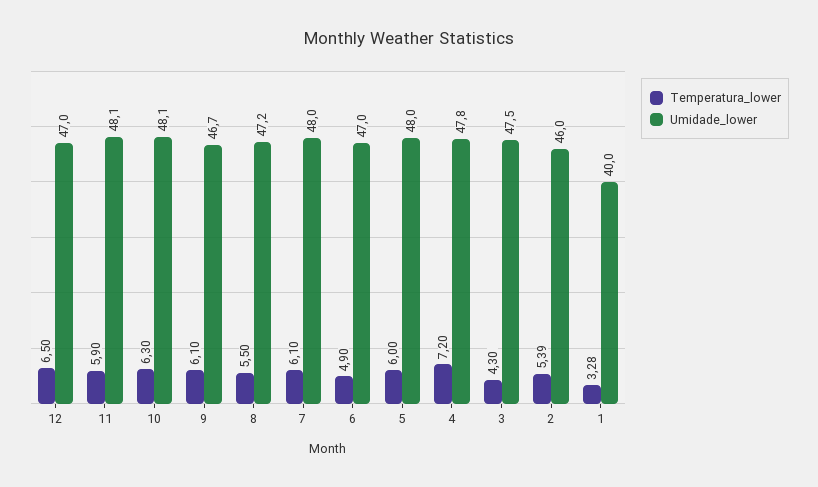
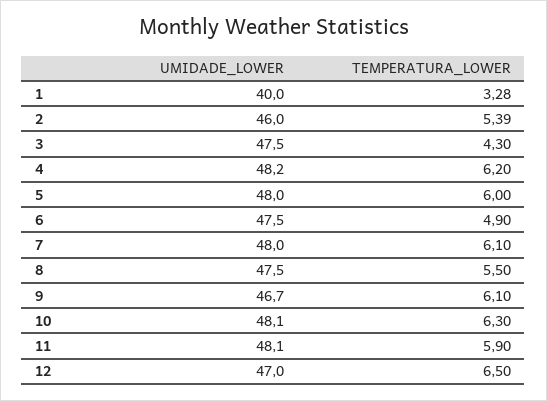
  {
    "Temperatura_lower": {
      "12": 6.5,
      "11": 5.9,
      "10": 6.3,
      "9": 6.1,
      "8": 5.5,
      "7": 6.1,
      "6": 4.9,
      "5": 6,
-     "4": 7.2,
+     "4": 6.2,
      "3": 4.3,
      "2": 5.39,
      "1": 3.28
    },
    "Umidade_lower": {
      "12": 47,
      "11": 48.1,
      "10": 48.1,
      "9": 46.7,
-     "8": 47.2,
+     "8": 47.5,
      "7": 48,
-     "6": 47,
+     "6": 47.5,
      "5": 48,
-     "4": 47.8,
+     "4": 48.2,
      "3": 47.5,
      "2": 46,
      "1": 40
    }
  }

